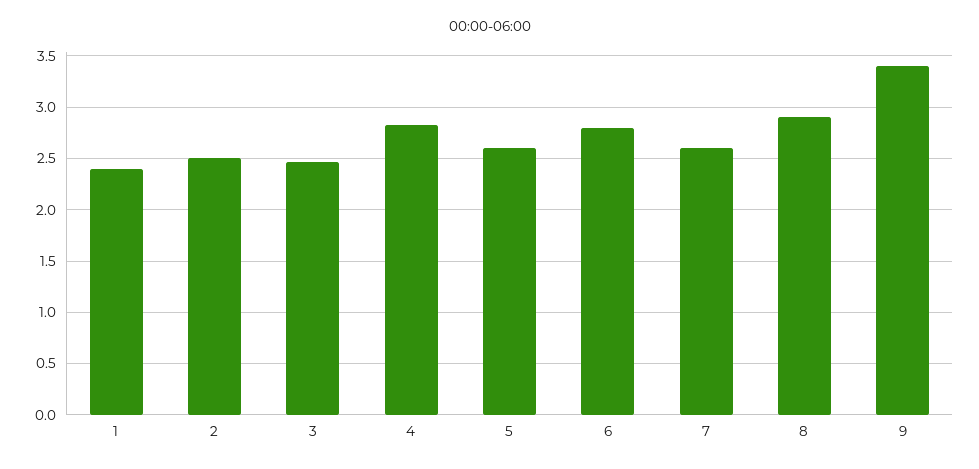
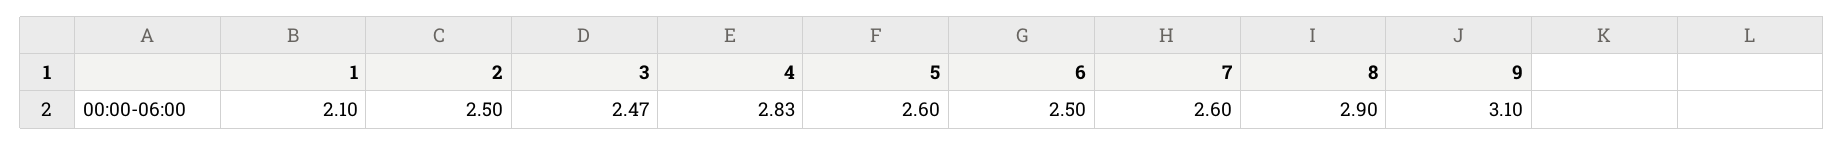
  {
-   "1": 2.4,
+   "1": 2.1,
    "2": 2.5,
    "3": 2.47,
    "4": 2.83,
    "5": 2.6,
-   "6": 2.8,
+   "6": 2.5,
    "7": 2.6,
    "8": 2.9,
-   "9": 3.4
+   "9": 3.1
  }

